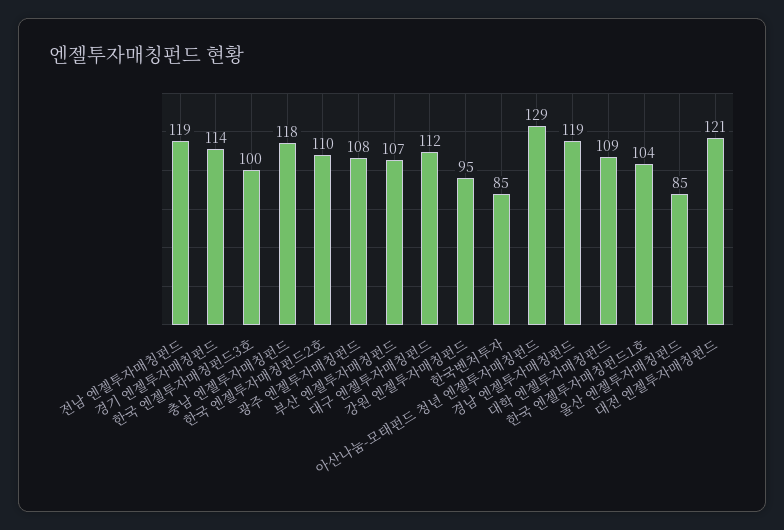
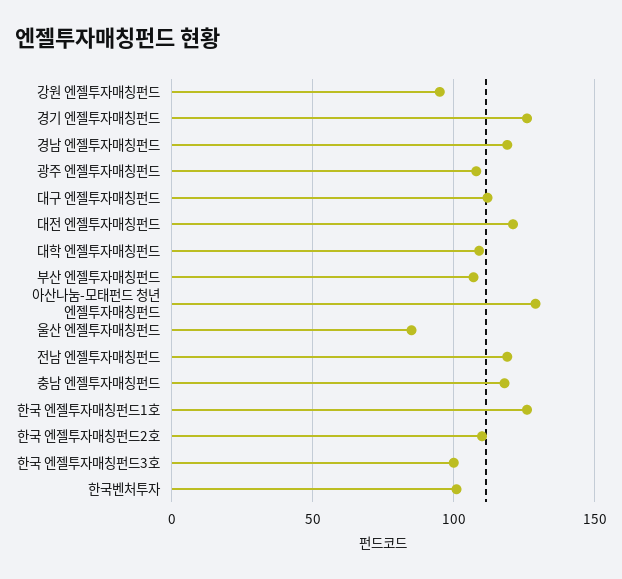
  {
    "전남 엔젤투자매칭펀드": 119,
-   "경기 엔젤투자매칭펀드": 114,
+   "경기 엔젤투자매칭펀드": 125,
    "한국 엔젤투자매칭펀드3호": 100,
    "충남 엔젤투자매칭펀드": 118,
    "한국 엔젤투자매칭펀드2호": 110,
    "광주 엔젤투자매칭펀드": 108,
    "부산 엔젤투자매칭펀드": 107,
    "대구 엔젤투자매칭펀드": 112,
    "강원 엔젤투자매칭펀드": 95,
-   "한국벤처투자": 85,
+   "한국벤처투자": 100,
    "아산나눔-모태펀드 청년 엔젤투자매칭펀드": 129,
    "경남 엔젤투자매칭펀드": 119,
    "대학 엔젤투자매칭펀드": 109,
-   "한국 엔젤투자매칭펀드1호": 104,
+   "한국 엔젤투자매칭펀드1호": 125,
    "울산 엔젤투자매칭펀드": 85,
    "대전 엔젤투자매칭펀드": 121
  }

